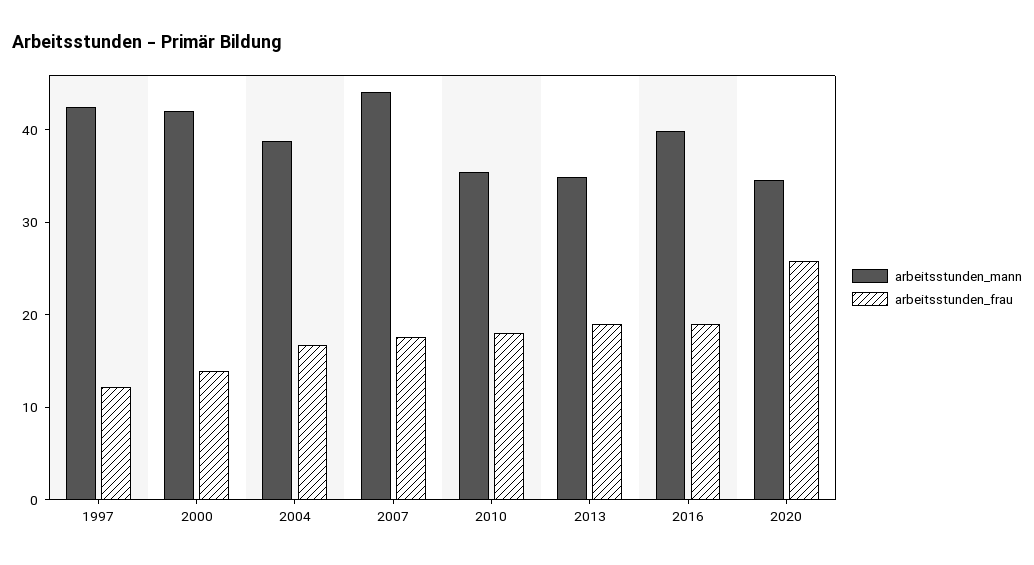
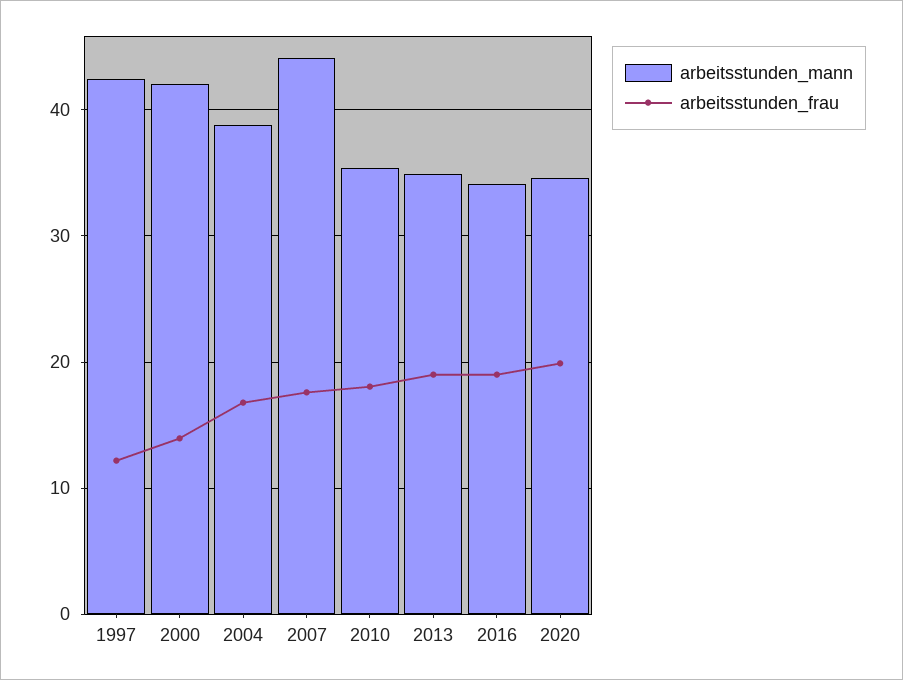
  {
    "arbeitsstunden_mann": {
      "1997": 42,
      "2000": 42,
      "2004": 39,
      "2007": 44,
      "2010": 35,
      "2013": 35,
-     "2016": 40,
+     "2016": 34,
      "2020": 35
    },
    "arbeitsstunden_frau": {
      "1997": 12,
      "2000": 14,
      "2004": 17,
      "2007": 18,
      "2010": 18,
      "2013": 19,
      "2016": 19,
-     "2020": 26
+     "2020": 20
    }
  }

